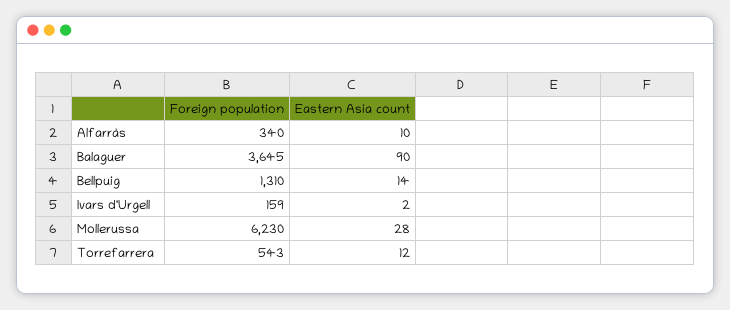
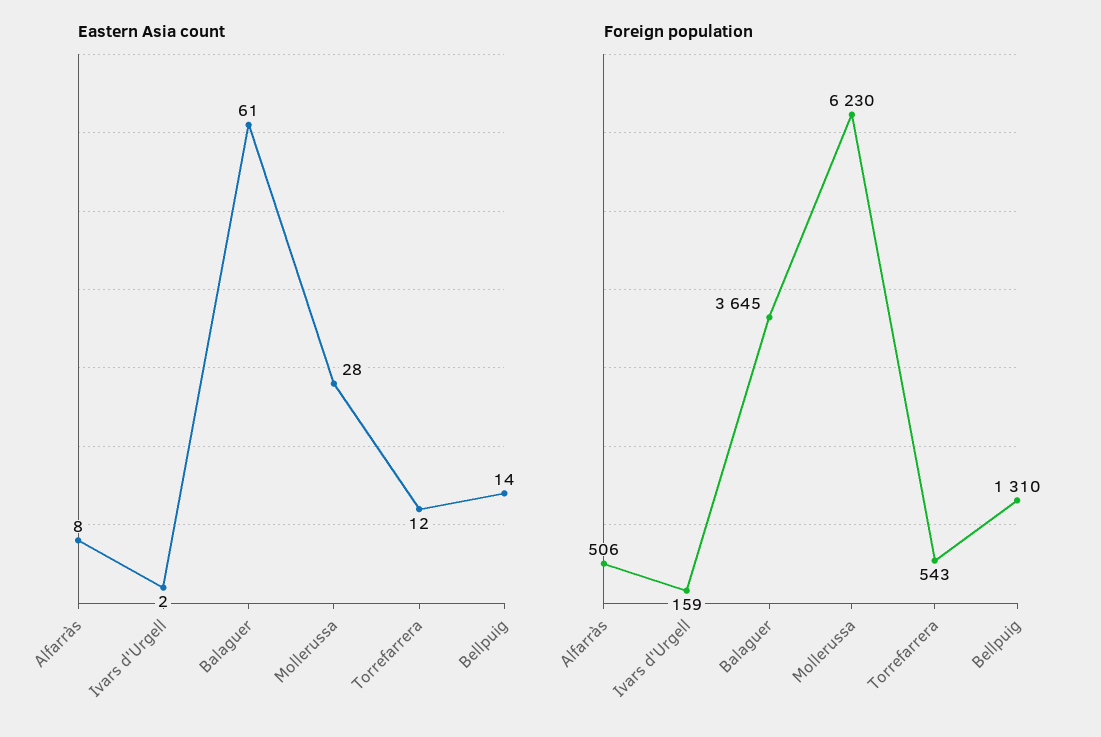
  {
    "Foreign population": {
-     "Alfarràs": 340,
+     "Alfarràs": 506,
      "Balaguer": 3645,
      "Bellpuig": 1310,
      "Ivars d'Urgell": 159,
      "Mollerussa": 6230,
      "Torrefarrera": 543
    },
    "Eastern Asia count": {
-     "Alfarràs": 10,
+     "Alfarràs": 8,
-     "Balaguer": 90,
+     "Balaguer": 61,
      "Bellpuig": 14,
      "Ivars d'Urgell": 2,
      "Mollerussa": 28,
      "Torrefarrera": 12
    }
  }

